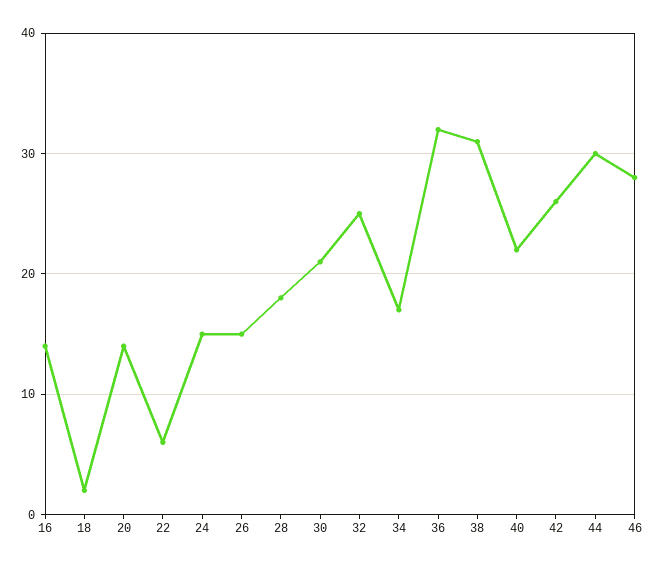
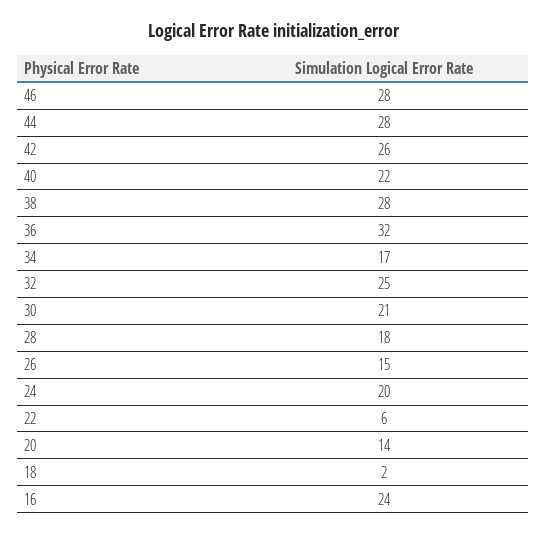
  {
-   "16": 14,
+   "16": 24,
    "18": 2,
    "20": 14,
    "22": 6,
-   "24": 15,
+   "24": 20,
    "26": 15,
    "28": 18,
    "30": 21,
    "32": 25,
    "34": 17,
    "36": 32,
-   "38": 31,
+   "38": 28,
    "40": 22,
    "42": 26,
-   "44": 30,
+   "44": 28,
    "46": 28
  }

